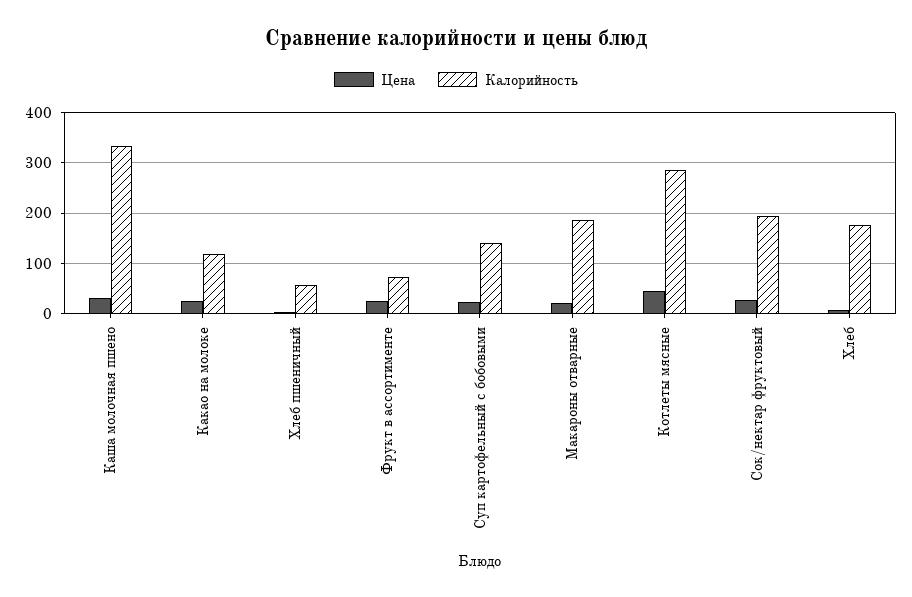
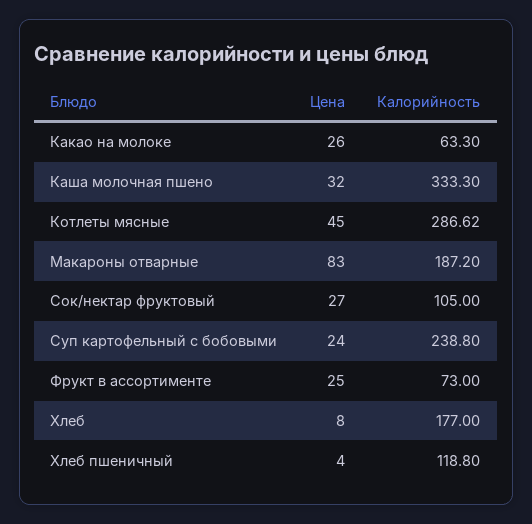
  {
    "Цена": {
      "Каша молочная пшено": 32,
      "Какао на молоке": 26,
      "Хлеб пшеничный": 4,
      "Фрукт в ассортименте": 25,
      "Суп картофельный с бобовыми": 24,
-     "Макароны отварные": 20,
+     "Макароны отварные": 83,
      "Котлеты мясные": 45,
      "Сок/нектар фруктовый": 27,
      "Хлеб": 8
    },
    "Калорийность": {
      "Каша молочная пшено": 333.3,
-     "Какао на молоке": 120,
+     "Какао на молоке": 63.3,
-     "Хлеб пшеничный": 60,
+     "Хлеб пшеничный": 118.8,
      "Фрукт в ассортименте": 73,
-     "Суп картофельный с бобовыми": 140,
+     "Суп картофельный с бобовыми": 238.8,
      "Макароны отварные": 187.2,
      "Котлеты мясные": 286.62,
-     "Сок/нектар фруктовый": 200,
+     "Сок/нектар фруктовый": 105,
      "Хлеб": 177
    }
  }

